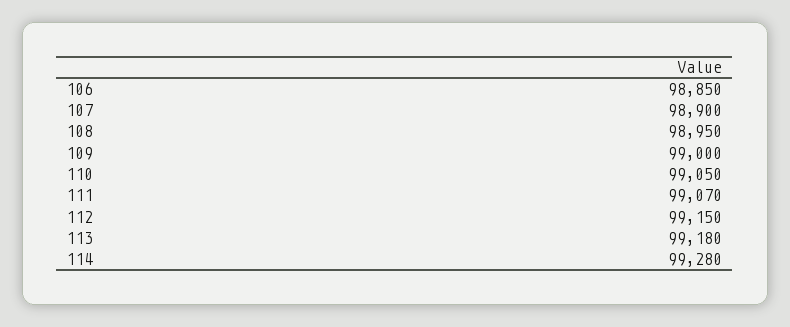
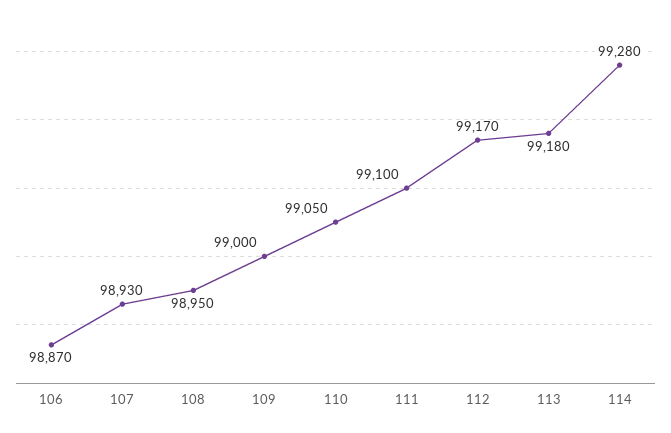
  {
-   "106": 98850,
+   "106": 98870,
-   "107": 98900,
+   "107": 98930,
    "108": 98950,
    "109": 99000,
    "110": 99050,
-   "111": 99070,
+   "111": 99100,
-   "112": 99150,
+   "112": 99170,
    "113": 99180,
    "114": 99280
  }

